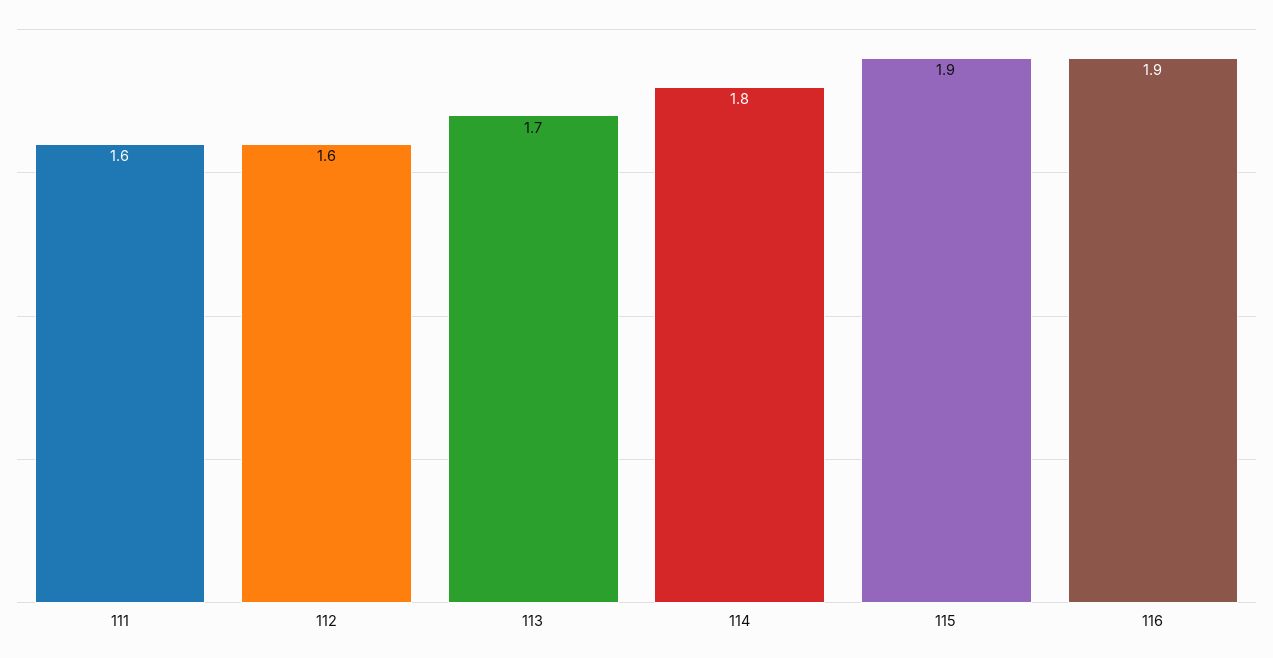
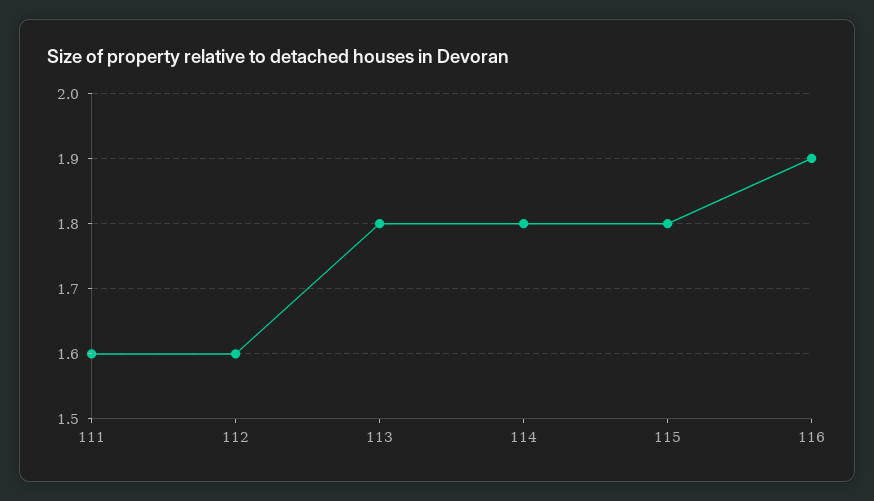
  {
    "111": 1.6,
    "112": 1.6,
-   "113": 1.7,
+   "113": 1.8,
    "114": 1.8,
-   "115": 1.9,
+   "115": 1.8,
    "116": 1.9
  }

